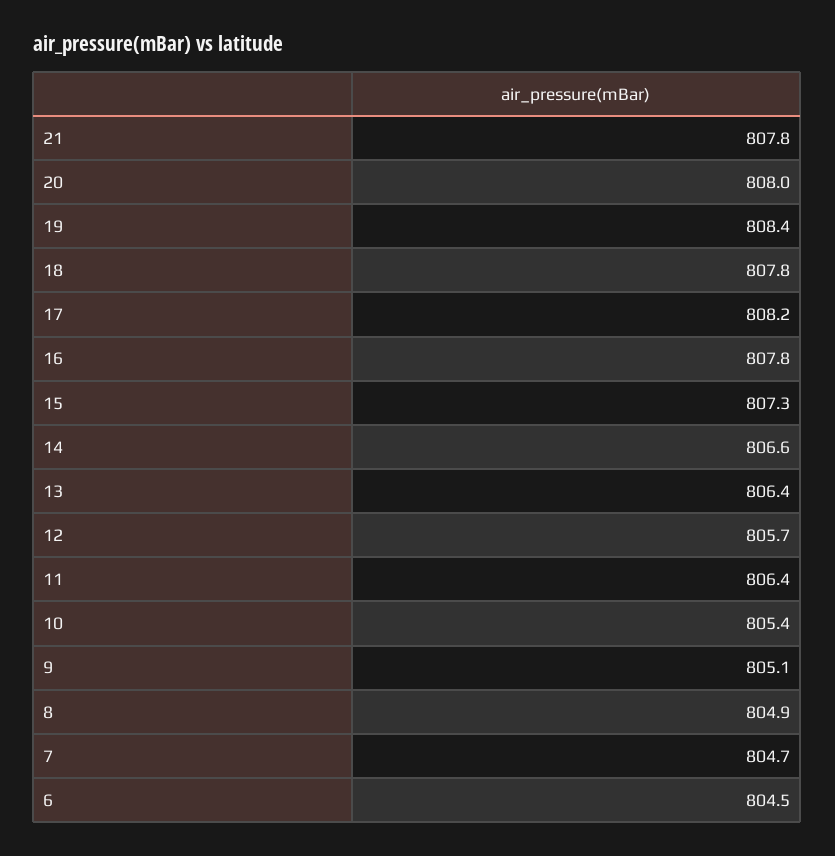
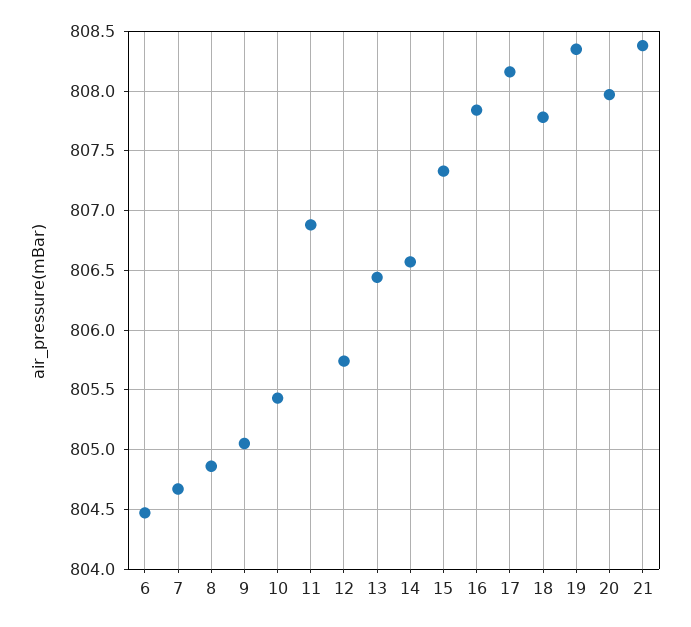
  {
-   "21": 807.8,
+   "21": 808.4,
    "20": 808,
    "19": 808.4,
    "18": 807.8,
    "17": 808.2,
    "16": 807.8,
    "15": 807.3,
    "14": 806.6,
    "13": 806.4,
    "12": 805.7,
-   "11": 806.4,
+   "11": 806.9,
    "10": 805.4,
    "9": 805.1,
    "8": 804.9,
    "7": 804.7,
    "6": 804.5
  }

